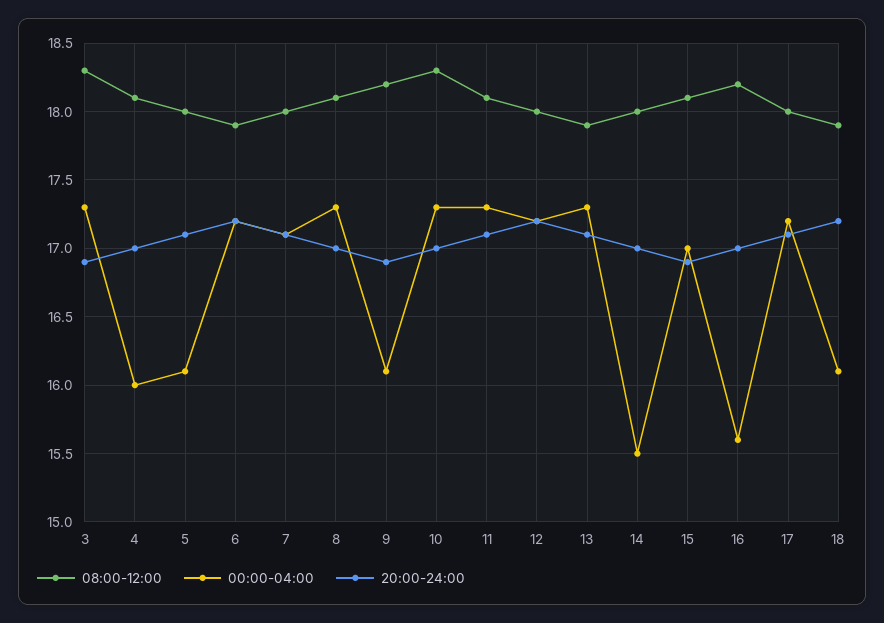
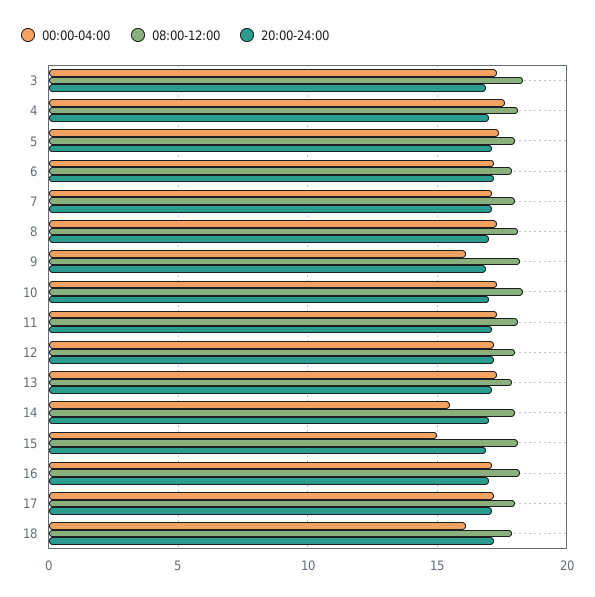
  {
    "08:00-12:00": {
      "3": 18.3,
      "4": 18.1,
      "5": 18,
      "6": 17.9,
      "7": 18,
      "8": 18.1,
      "9": 18.2,
      "10": 18.3,
      "11": 18.1,
      "12": 18,
      "13": 17.9,
      "14": 18,
      "15": 18.1,
      "16": 18.2,
      "17": 18,
      "18": 17.9
    },
    "00:00-04:00": {
      "3": 17.3,
-     "4": 16,
+     "4": 17.5,
-     "5": 16.1,
+     "5": 17.5,
      "6": 17.2,
      "7": 17.1,
      "8": 17.3,
      "9": 16.1,
      "10": 17.3,
      "11": 17.3,
      "12": 17.2,
      "13": 17.3,
      "14": 15.5,
-     "15": 17,
+     "15": 15,
-     "16": 15.6,
+     "16": 17,
      "17": 17.2,
      "18": 16.1
    },
    "20:00-24:00": {
      "3": 16.9,
      "4": 17,
      "5": 17.1,
      "6": 17.2,
      "7": 17.1,
      "8": 17,
      "9": 16.9,
      "10": 17,
      "11": 17.1,
      "12": 17.2,
      "13": 17.1,
      "14": 17,
      "15": 16.9,
      "16": 17,
      "17": 17.1,
      "18": 17.2
    }
  }

